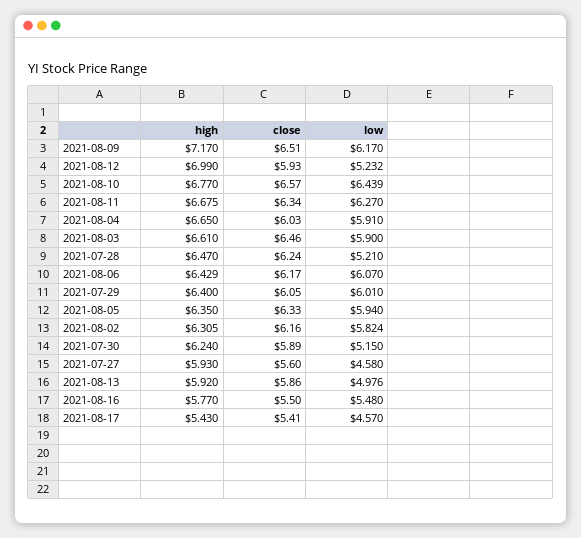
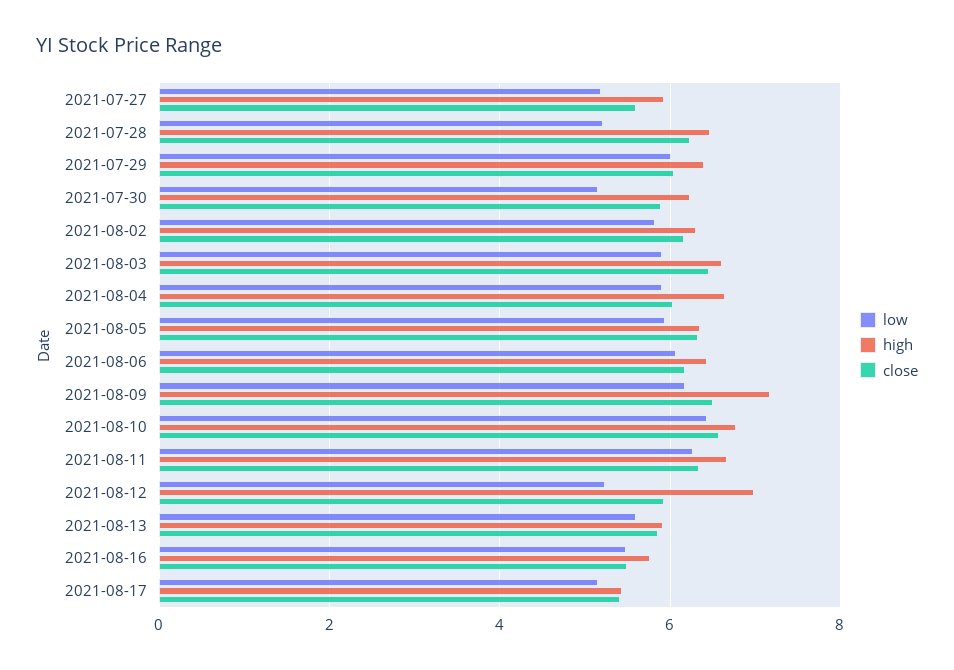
  {
    "high": {
      "2021-08-09": 7.17,
      "2021-08-12": 6.99,
      "2021-08-10": 6.77,
      "2021-08-11": 6.675,
      "2021-08-04": 6.65,
      "2021-08-03": 6.61,
      "2021-07-28": 6.47,
      "2021-08-06": 6.429,
      "2021-07-29": 6.4,
      "2021-08-05": 6.35,
      "2021-08-02": 6.305,
      "2021-07-30": 6.24,
      "2021-07-27": 5.93,
      "2021-08-13": 5.92,
      "2021-08-16": 5.77,
      "2021-08-17": 5.43
    },
    "close": {
      "2021-08-09": 6.51,
      "2021-08-12": 5.93,
      "2021-08-10": 6.57,
      "2021-08-11": 6.34,
      "2021-08-04": 6.03,
      "2021-08-03": 6.46,
      "2021-07-28": 6.24,
      "2021-08-06": 6.17,
      "2021-07-29": 6.05,
      "2021-08-05": 6.33,
      "2021-08-02": 6.16,
      "2021-07-30": 5.89,
      "2021-07-27": 5.6,
      "2021-08-13": 5.86,
      "2021-08-16": 5.5,
      "2021-08-17": 5.41
    },
    "low": {
      "2021-08-09": 6.17,
      "2021-08-12": 5.232,
      "2021-08-10": 6.439,
      "2021-08-11": 6.27,
      "2021-08-04": 5.91,
      "2021-08-03": 5.9,
      "2021-07-28": 5.21,
      "2021-08-06": 6.07,
      "2021-07-29": 6.01,
      "2021-08-05": 5.94,
      "2021-08-02": 5.824,
      "2021-07-30": 5.15,
-     "2021-07-27": 4.58,
+     "2021-07-27": 5.2,
-     "2021-08-13": 4.976,
+     "2021-08-13": 5.6,
      "2021-08-16": 5.48,
-     "2021-08-17": 4.57
+     "2021-08-17": 5.2
    }
  }

